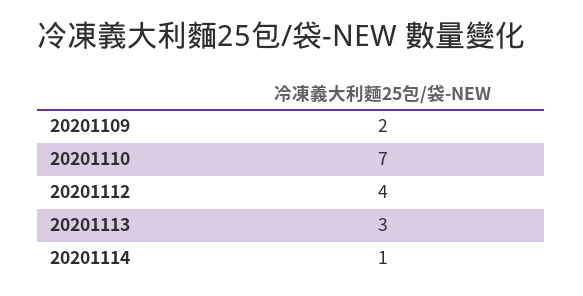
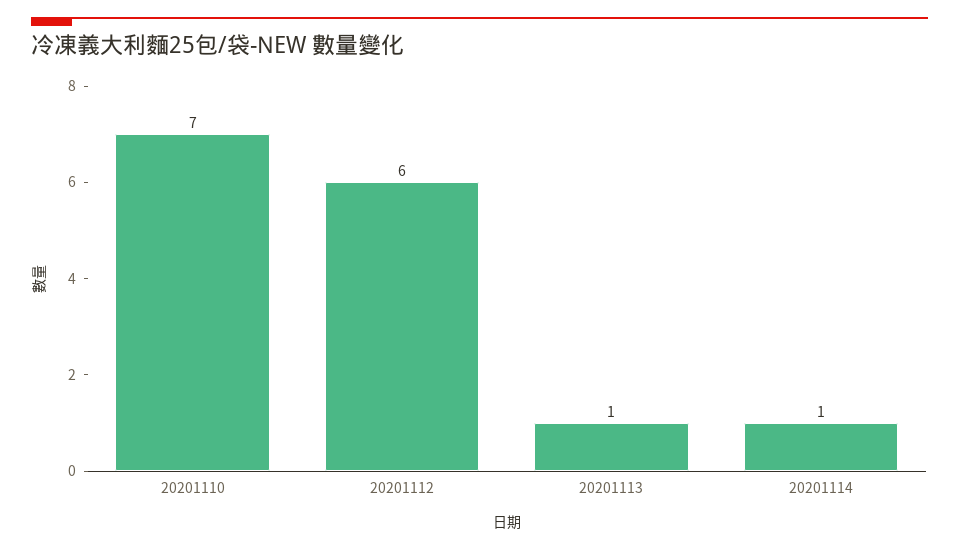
  {
-   "20201109": 2,
    "20201110": 7,
-   "20201112": 4,
+   "20201112": 6,
-   "20201113": 3,
+   "20201113": 1,
    "20201114": 1
  }

